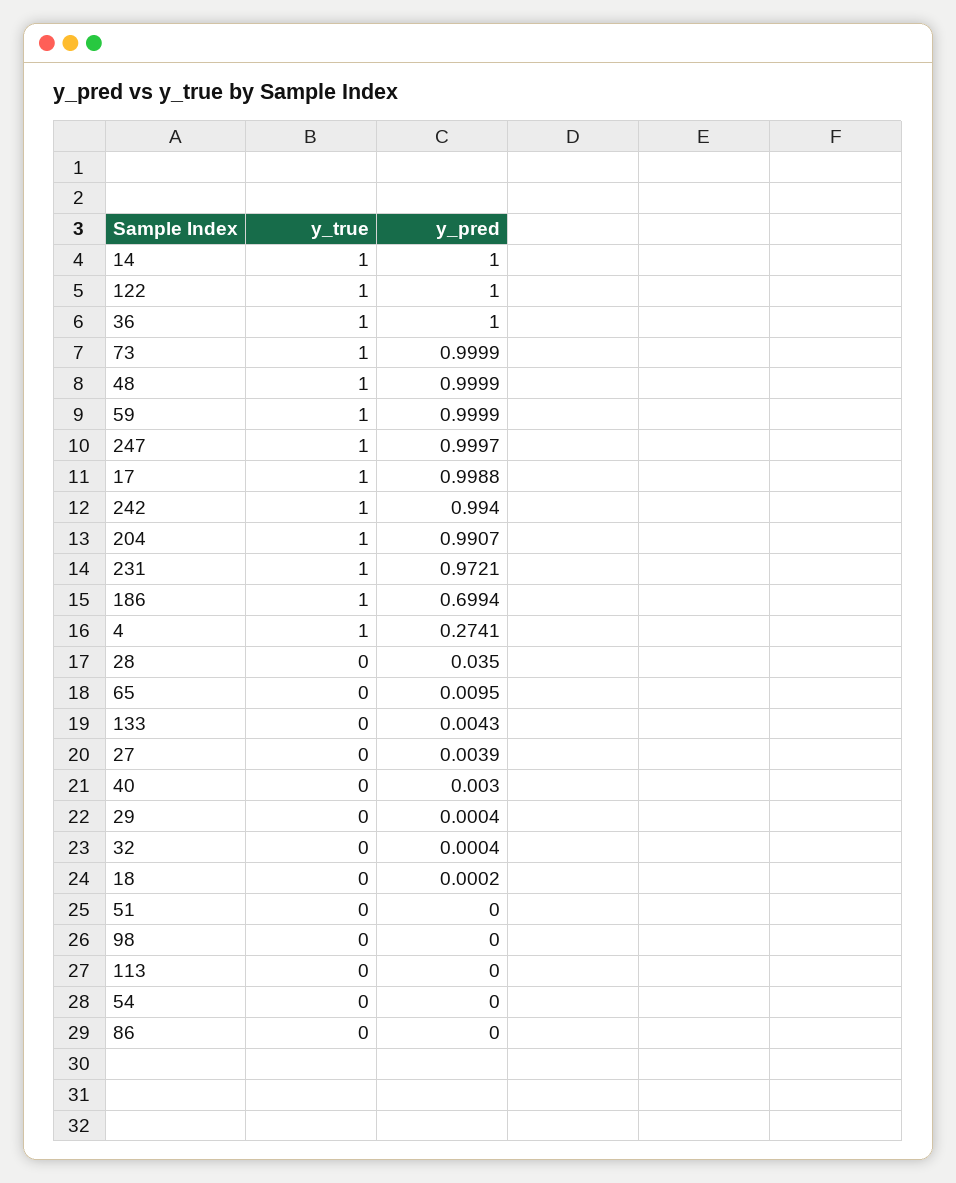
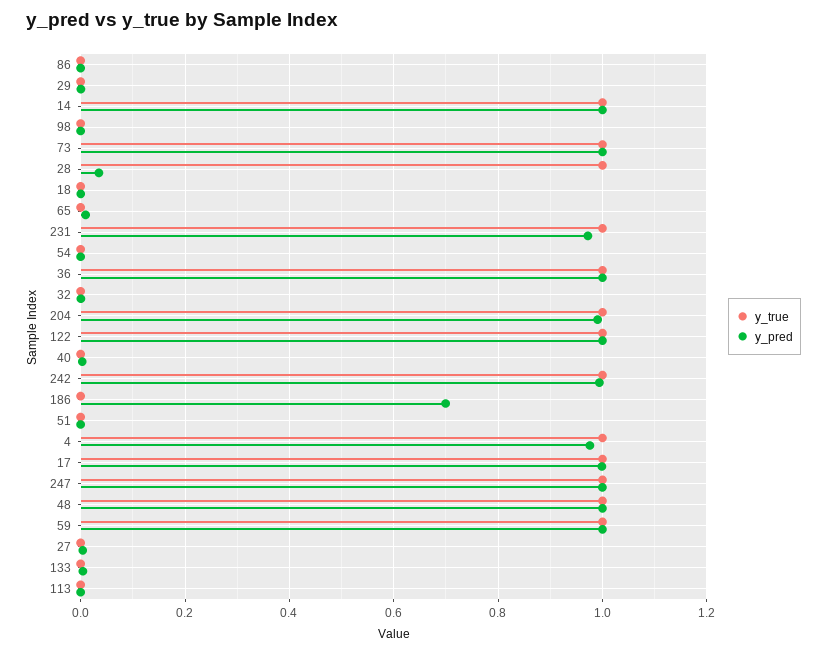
  {
    "y_true": {
      "14": 1,
      "122": 1,
      "36": 1,
      "73": 1,
      "48": 1,
      "59": 1,
      "247": 1,
      "17": 1,
      "242": 1,
      "204": 1,
      "231": 1,
-     "186": 1,
+     "186": 0,
      "4": 1,
-     "28": 0,
+     "28": 1,
      "65": 0,
      "133": 0,
      "27": 0,
      "40": 0,
      "29": 0,
      "32": 0,
      "18": 0,
      "51": 0,
      "98": 0,
      "113": 0,
      "54": 0,
      "86": 0
    },
    "y_pred": {
      "14": 1,
      "122": 1,
      "36": 1,
      "73": 0.9999,
      "48": 0.9999,
      "59": 0.9999,
      "247": 0.9997,
      "17": 0.9988,
      "242": 0.994,
      "204": 0.9907,
      "231": 0.9721,
      "186": 0.6994,
-     "4": 0.2741,
+     "4": 0.98,
      "28": 0.035,
      "65": 0.0095,
      "133": 0.0043,
      "27": 0.0039,
      "40": 0.003,
      "29": 0.0004,
      "32": 0.0004,
      "18": 0.0002,
      "51": 0,
      "98": 0,
      "113": 0,
      "54": 0,
      "86": 0
    }
  }

